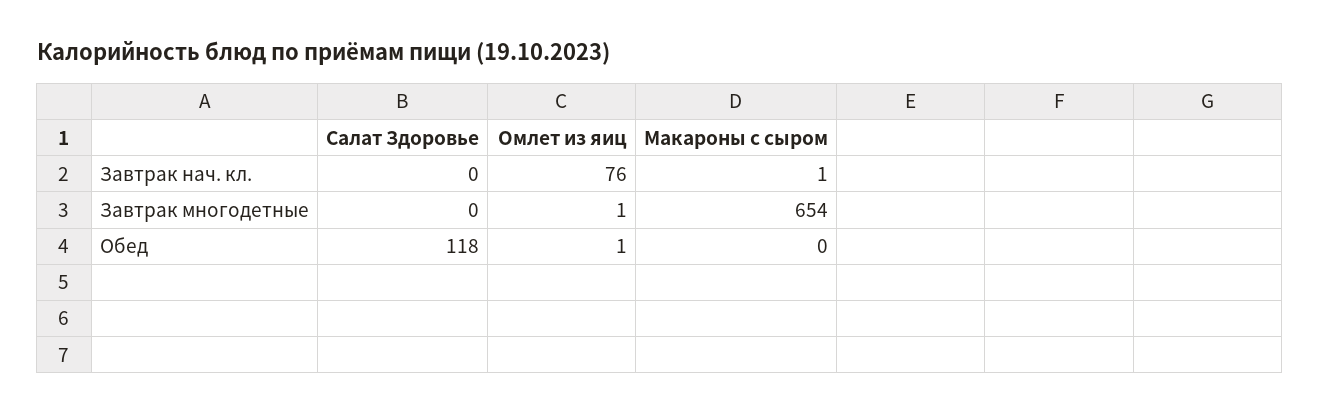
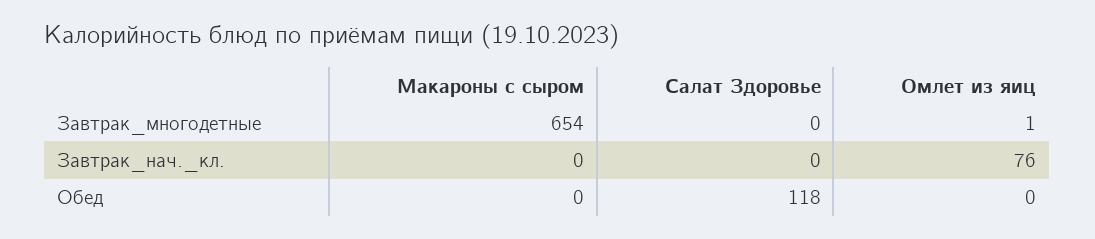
  {
    "Салат Здоровье": {
      "Завтрак нач. кл.": 0,
      "Завтрак многодетные": 0,
      "Обед": 118
    },
    "Омлет из яиц": {
      "Завтрак нач. кл.": 76,
      "Завтрак многодетные": 1,
-     "Обед": 1
+     "Обед": 0
    },
    "Макароны с сыром": {
-     "Завтрак нач. кл.": 1,
+     "Завтрак нач. кл.": 0,
      "Завтрак многодетные": 654,
      "Обед": 0
    }
  }

